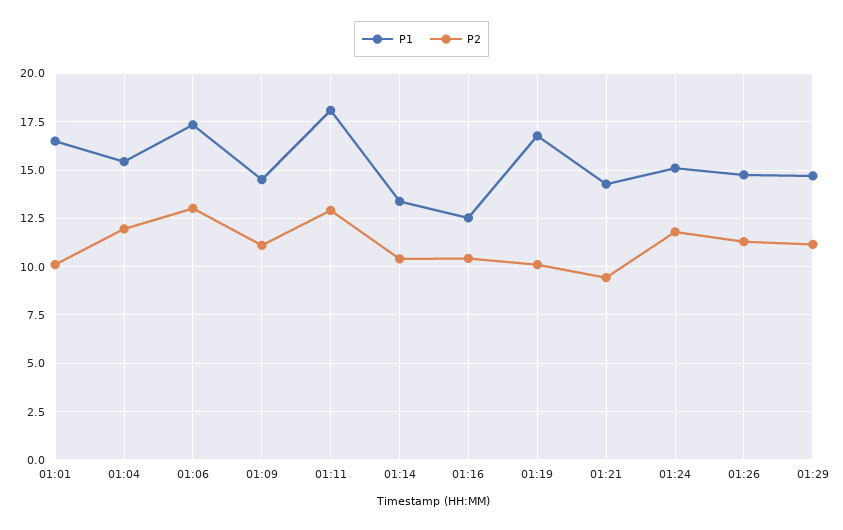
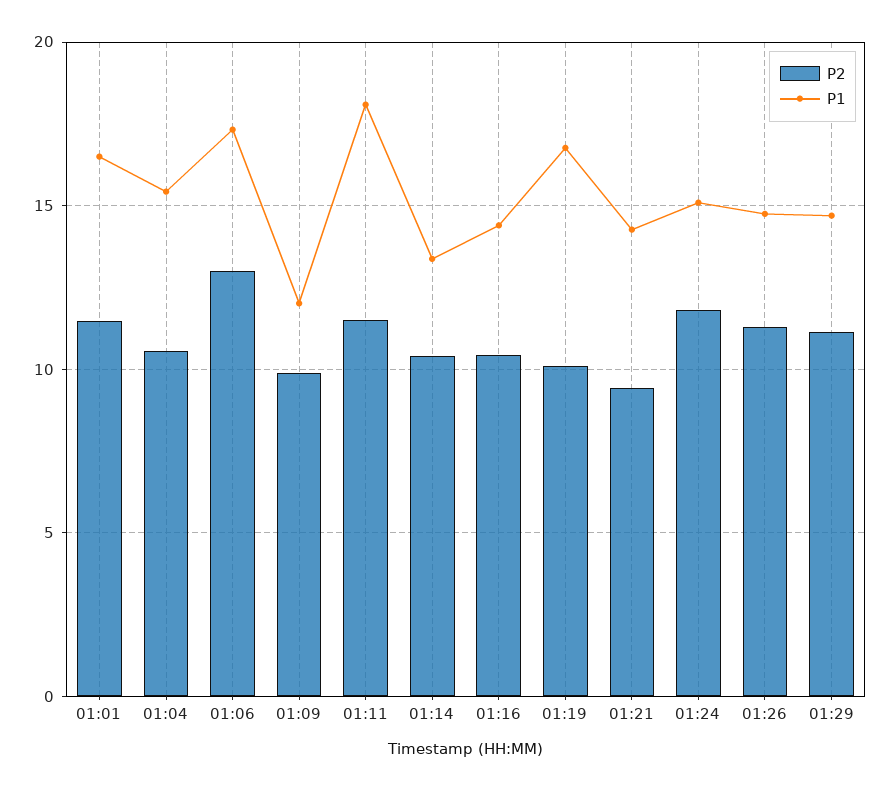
  {
    "P1": {
      "01:01": 16.5,
      "01:04": 15.5,
      "01:06": 17.5,
-     "01:09": 14.5,
+     "01:09": 12,
      "01:11": 18,
      "01:14": 13.5,
-     "01:16": 12.5,
+     "01:16": 14.5,
      "01:19": 17,
      "01:21": 14.5,
      "01:24": 15,
      "01:26": 15,
      "01:29": 14.5
    },
    "P2": {
-     "01:01": 10,
+     "01:01": 11.5,
-     "01:04": 12,
+     "01:04": 10.5,
      "01:06": 13,
-     "01:09": 11,
+     "01:09": 10,
-     "01:11": 13,
+     "01:11": 11.5,
      "01:14": 10.5,
      "01:16": 10.5,
      "01:19": 10,
      "01:21": 9.5,
      "01:24": 12,
      "01:26": 11.5,
      "01:29": 11
    }
  }

